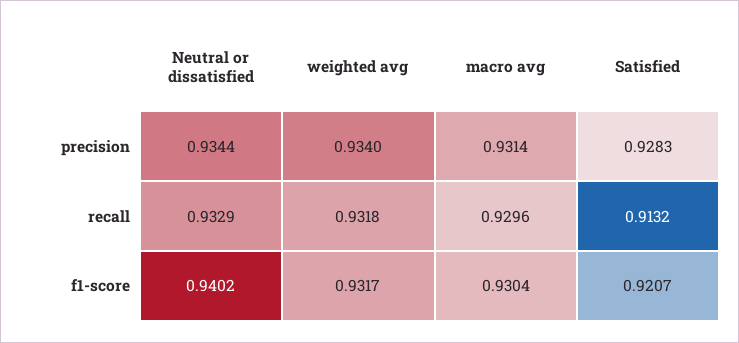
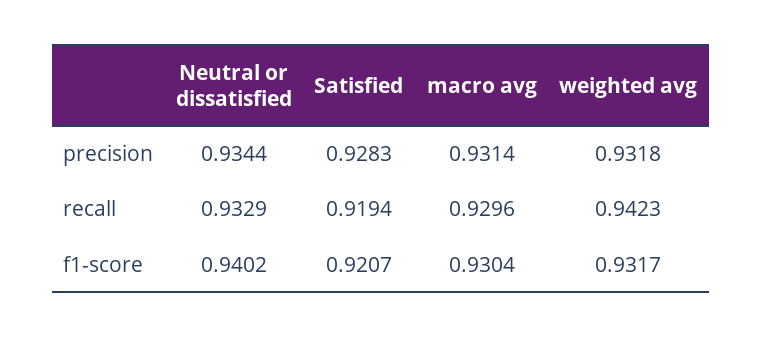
  {
    "Neutral or dissatisfied": {
      "precision": 0.9344,
      "recall": 0.9329,
      "f1-score": 0.9402
    },
    "weighted avg": {
-     "precision": 0.934,
+     "precision": 0.9318,
-     "recall": 0.9318,
+     "recall": 0.9423,
      "f1-score": 0.9317
    },
    "macro avg": {
      "precision": 0.9314,
      "recall": 0.9296,
      "f1-score": 0.9304
    },
    "Satisfied": {
      "precision": 0.9283,
-     "recall": 0.9132,
+     "recall": 0.9194,
      "f1-score": 0.9207
    }
  }

